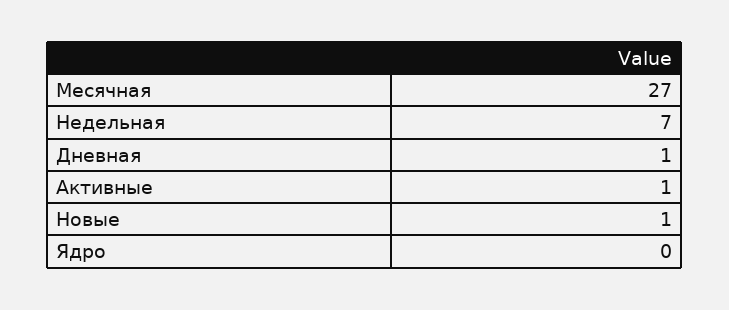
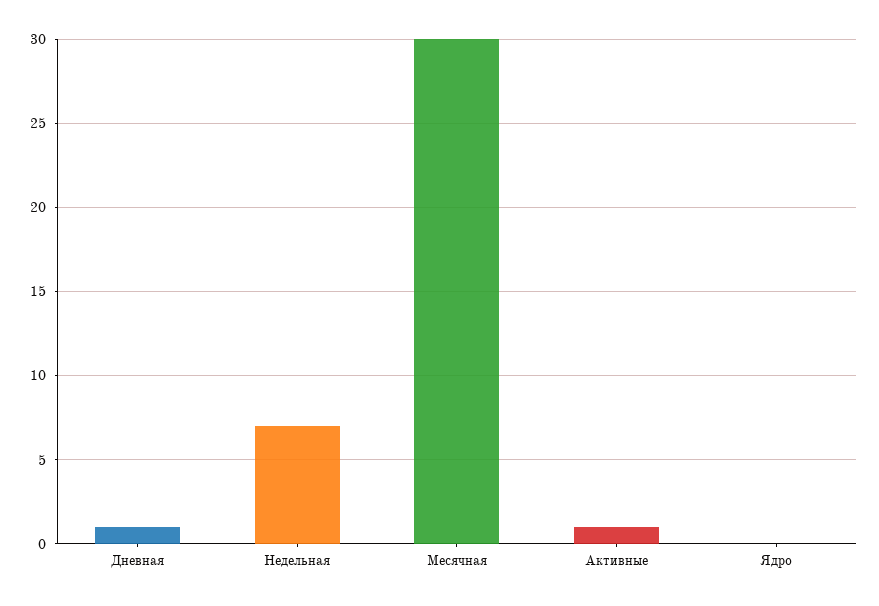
  {
-   "Месячная": 27,
+   "Месячная": 30,
    "Недельная": 7,
    "Дневная": 1,
    "Активные": 1,
-   "Новые": 1,
    "Ядро": 0
  }

